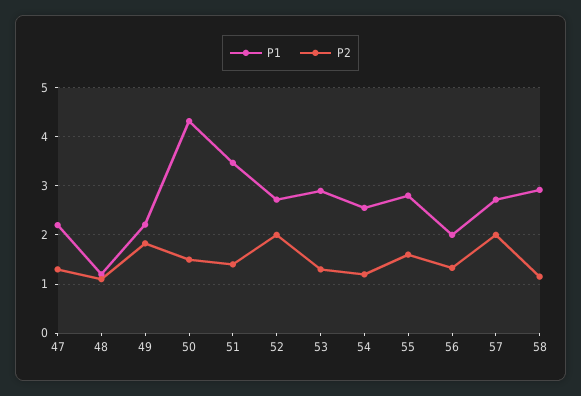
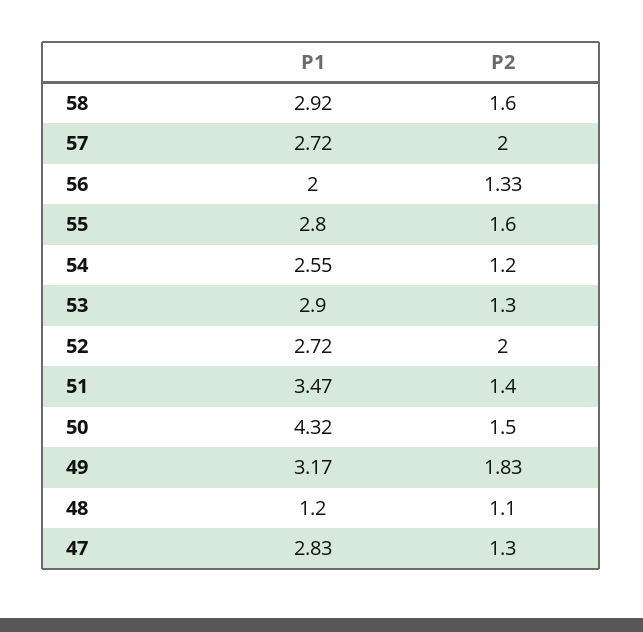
  {
    "P1": {
-     "47": 2.2,
+     "47": 2.83,
      "48": 1.2,
-     "49": 2.2,
+     "49": 3.17,
      "50": 4.32,
      "51": 3.47,
      "52": 2.72,
      "53": 2.9,
      "54": 2.55,
      "55": 2.8,
      "56": 2,
      "57": 2.72,
      "58": 2.92
    },
    "P2": {
      "47": 1.3,
      "48": 1.1,
      "49": 1.83,
      "50": 1.5,
      "51": 1.4,
      "52": 2,
      "53": 1.3,
      "54": 1.2,
      "55": 1.6,
      "56": 1.33,
      "57": 2,
-     "58": 1.2
+     "58": 1.6
    }
  }

